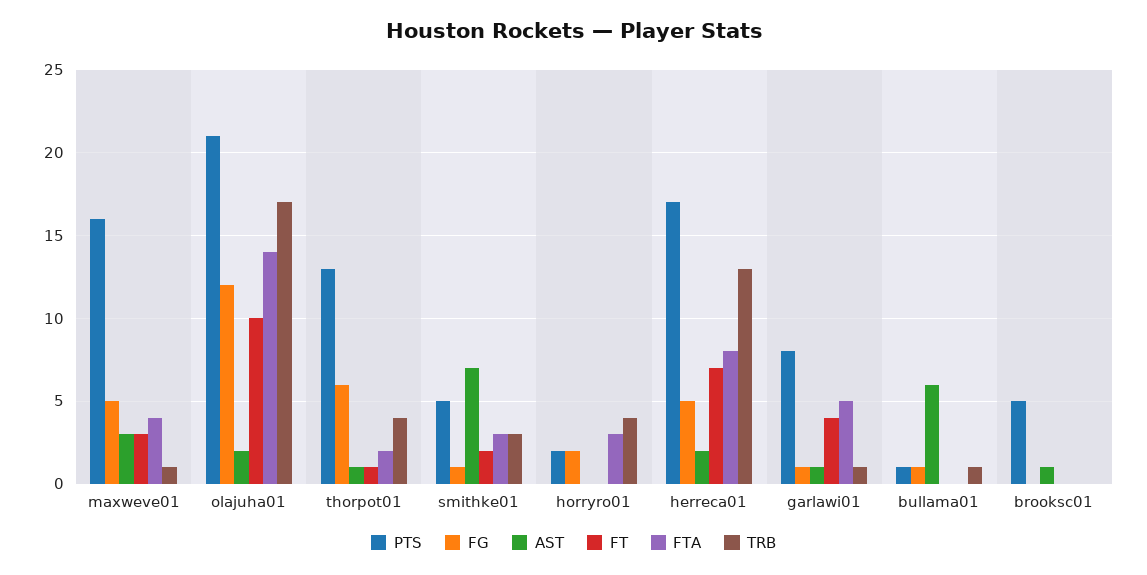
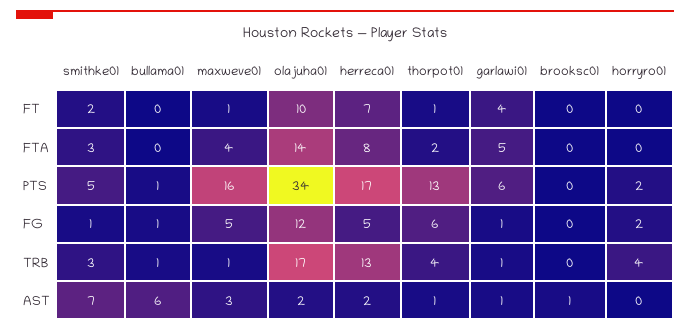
  {
    "PTS": {
      "maxweve01": 16,
-     "olajuha01": 21,
+     "olajuha01": 34,
      "thorpot01": 13,
      "smithke01": 5,
      "horryro01": 2,
      "herreca01": 17,
-     "garlawi01": 8,
+     "garlawi01": 6,
      "bullama01": 1,
-     "brooksc01": 5
+     "brooksc01": 0
    },
    "FG": {
      "maxweve01": 5,
      "olajuha01": 12,
      "thorpot01": 6,
      "smithke01": 1,
      "horryro01": 2,
      "herreca01": 5,
      "garlawi01": 1,
      "bullama01": 1,
      "brooksc01": 0
    },
    "AST": {
      "maxweve01": 3,
      "olajuha01": 2,
      "thorpot01": 1,
      "smithke01": 7,
      "horryro01": 0,
      "herreca01": 2,
      "garlawi01": 1,
      "bullama01": 6,
      "brooksc01": 1
    },
    "FT": {
-     "maxweve01": 3,
+     "maxweve01": 1,
      "olajuha01": 10,
      "thorpot01": 1,
      "smithke01": 2,
      "horryro01": 0,
      "herreca01": 7,
      "garlawi01": 4,
      "bullama01": 0,
      "brooksc01": 0
    },
    "FTA": {
      "maxweve01": 4,
      "olajuha01": 14,
      "thorpot01": 2,
      "smithke01": 3,
-     "horryro01": 3,
+     "horryro01": 0,
      "herreca01": 8,
      "garlawi01": 5,
      "bullama01": 0,
      "brooksc01": 0
    },
    "TRB": {
      "maxweve01": 1,
      "olajuha01": 17,
      "thorpot01": 4,
      "smithke01": 3,
      "horryro01": 4,
      "herreca01": 13,
      "garlawi01": 1,
      "bullama01": 1,
      "brooksc01": 0
    }
  }

